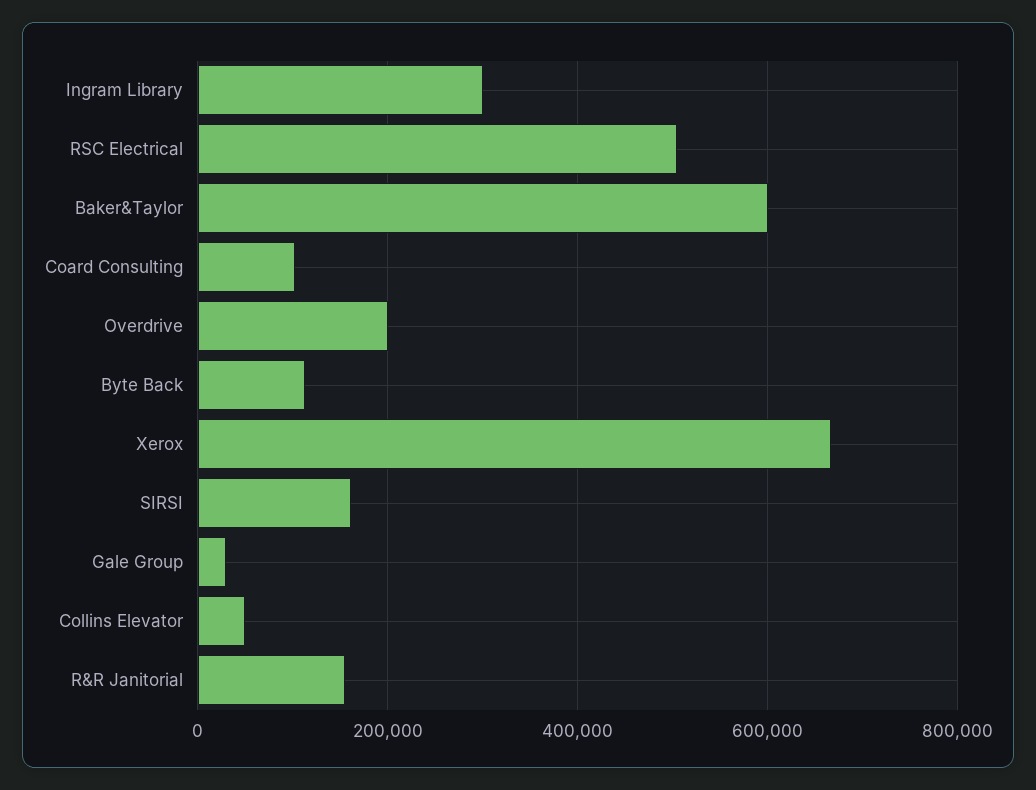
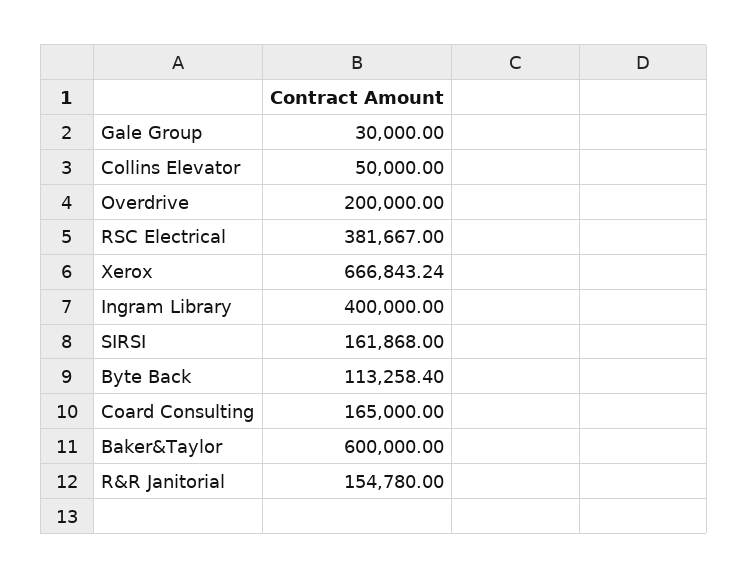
  {
-   "Ingram Library": 300000,
+   "Ingram Library": 400000,
-   "RSC Electrical": 500000,
+   "RSC Electrical": 381667,
    "Baker&Taylor": 600000,
-   "Coard Consulting": 100000,
+   "Coard Consulting": 165000,
    "Overdrive": 200000,
    "Byte Back": 113258.4,
    "Xerox": 666843.24,
    "SIRSI": 161868,
    "Gale Group": 30000,
    "Collins Elevator": 50000,
    "R&R Janitorial": 154780
  }

